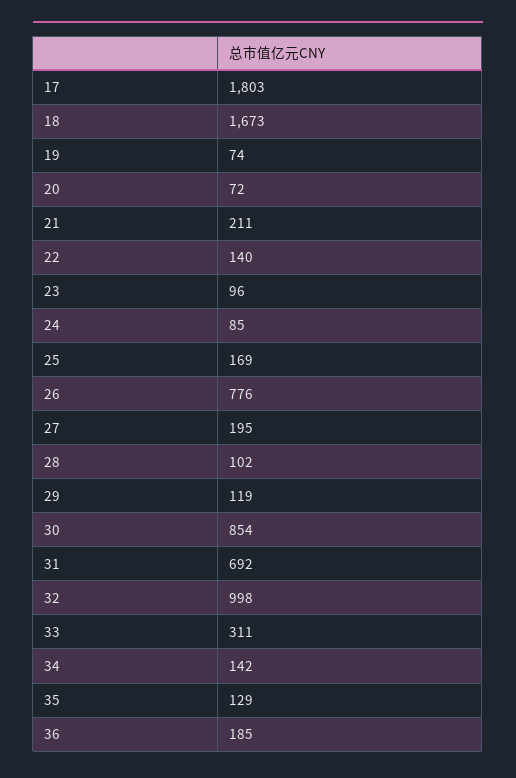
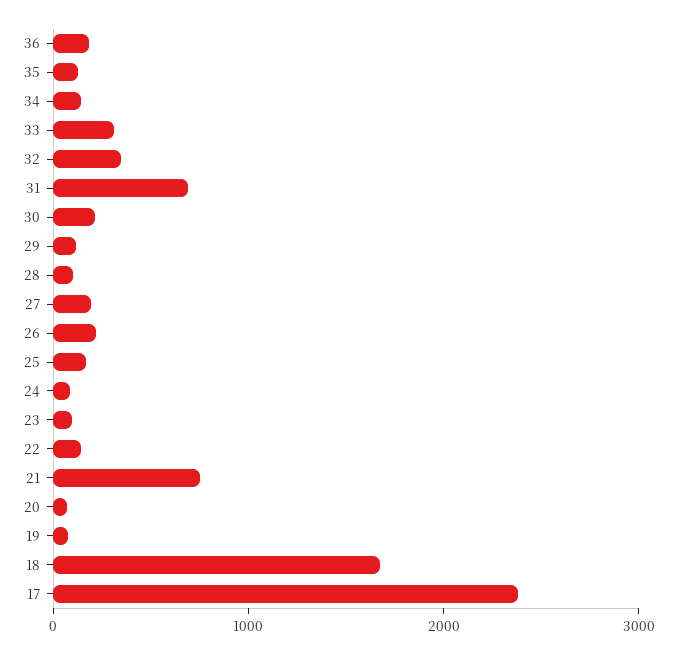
  {
-   "17": 1803,
+   "17": 2400,
    "18": 1673,
    "19": 74,
    "20": 72,
-   "21": 211,
+   "21": 800,
    "22": 140,
    "23": 96,
    "24": 85,
    "25": 169,
-   "26": 776,
+   "26": 200,
    "27": 195,
    "28": 102,
    "29": 119,
-   "30": 854,
+   "30": 200,
    "31": 692,
-   "32": 998,
+   "32": 400,
    "33": 311,
    "34": 142,
    "35": 129,
    "36": 185
  }

